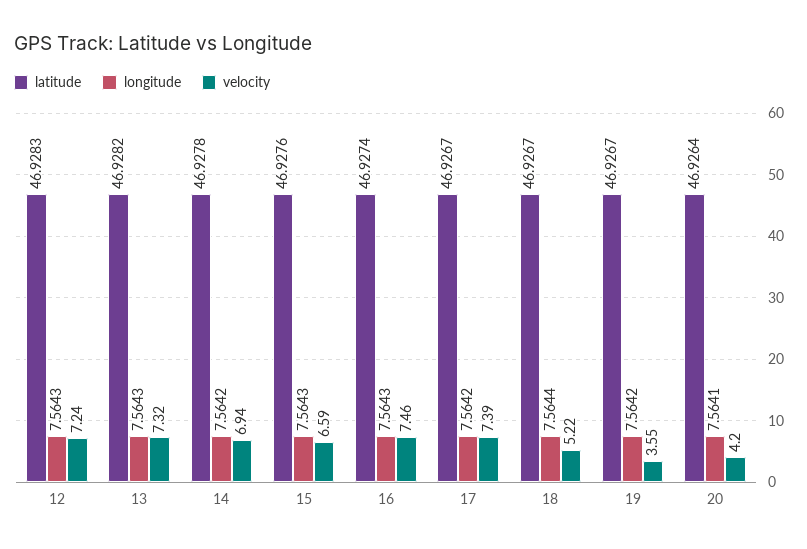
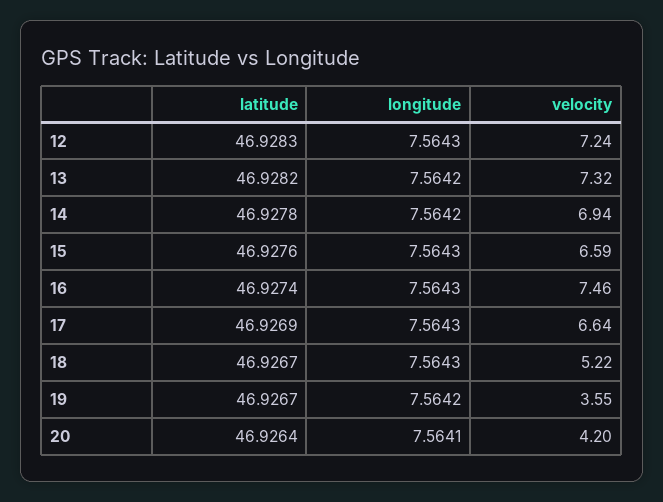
  {
    "latitude": {
      "12": 46.9283,
      "13": 46.9282,
      "14": 46.9278,
      "15": 46.9276,
      "16": 46.9274,
-     "17": 46.9267,
+     "17": 46.9269,
      "18": 46.9267,
      "19": 46.9267,
      "20": 46.9264
    },
    "longitude": {
      "12": 7.5643,
-     "13": 7.5643,
+     "13": 7.5642,
      "14": 7.5642,
      "15": 7.5643,
      "16": 7.5643,
-     "17": 7.5642,
+     "17": 7.5643,
-     "18": 7.5644,
+     "18": 7.5643,
      "19": 7.5642,
      "20": 7.5641
    },
    "velocity": {
      "12": 7.24,
      "13": 7.32,
      "14": 6.94,
      "15": 6.59,
      "16": 7.46,
-     "17": 7.39,
+     "17": 6.64,
      "18": 5.22,
      "19": 3.55,
      "20": 4.2
    }
  }

